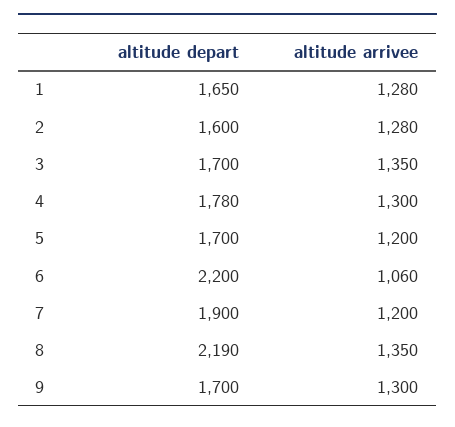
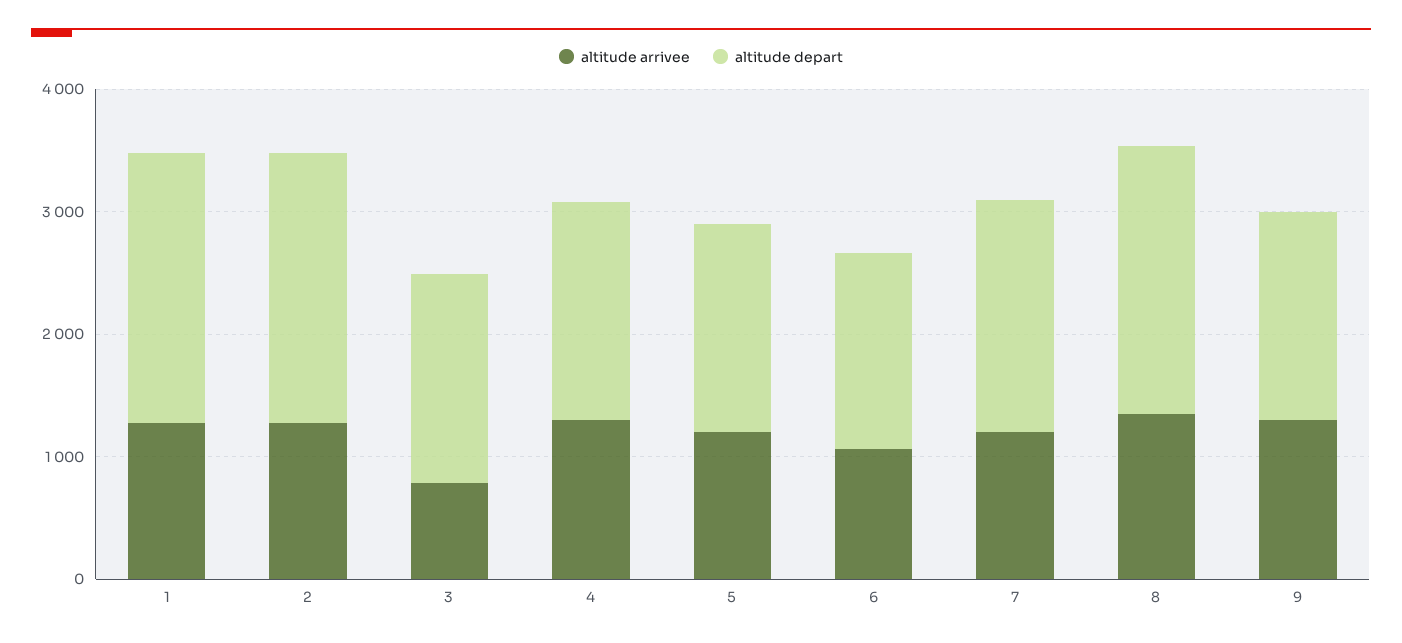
  {
    "altitude depart": {
-     "1": 1650,
+     "1": 2200,
-     "2": 1600,
+     "2": 2200,
      "3": 1700,
      "4": 1780,
      "5": 1700,
-     "6": 2200,
+     "6": 1600,
      "7": 1900,
      "8": 2190,
      "9": 1700
    },
    "altitude arrivee": {
      "1": 1280,
      "2": 1280,
-     "3": 1350,
+     "3": 800,
      "4": 1300,
      "5": 1200,
      "6": 1060,
      "7": 1200,
      "8": 1350,
      "9": 1300
    }
  }

